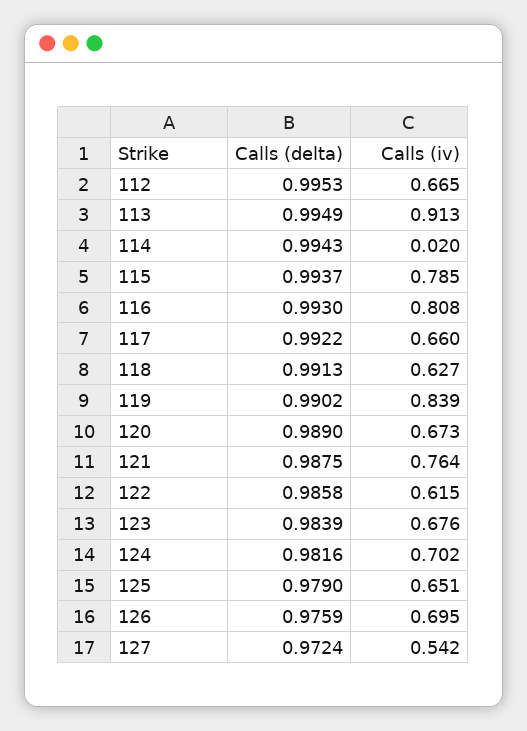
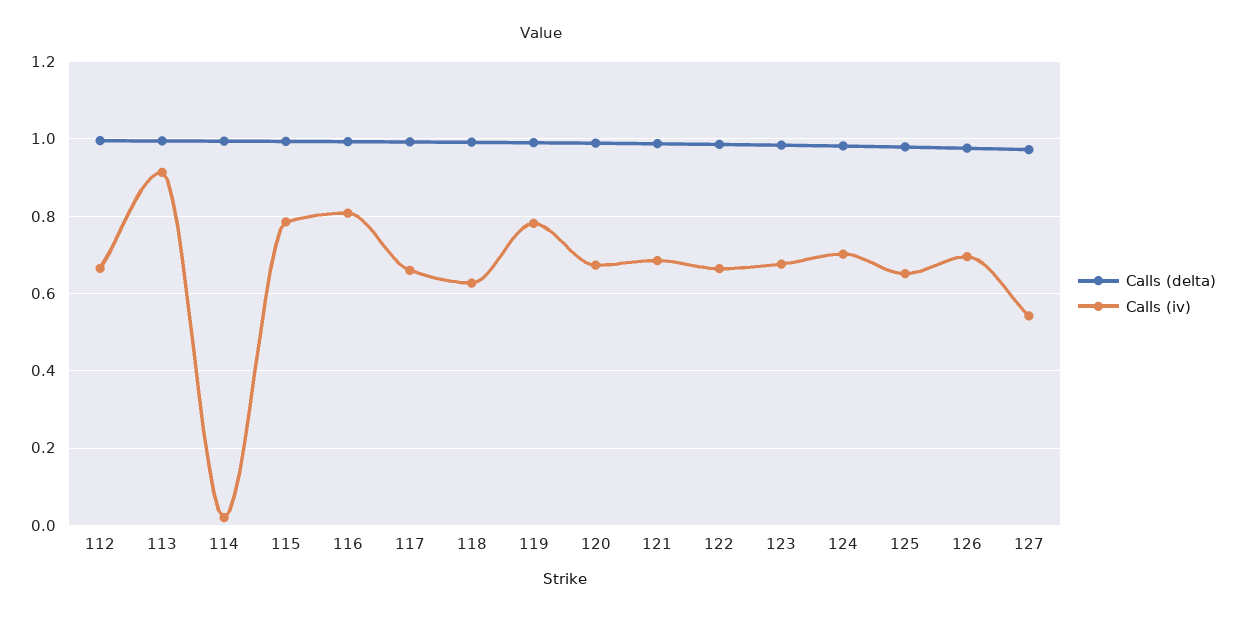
  {
    "Calls (delta)": {
      "112": 0.9953,
      "113": 0.9949,
      "114": 0.9943,
      "115": 0.9937,
      "116": 0.993,
      "117": 0.9922,
      "118": 0.9913,
      "119": 0.9902,
      "120": 0.989,
      "121": 0.9875,
      "122": 0.9858,
      "123": 0.9839,
      "124": 0.9816,
      "125": 0.979,
      "126": 0.9759,
      "127": 0.9724
    },
    "Calls (iv)": {
      "112": 0.665,
      "113": 0.913,
      "114": 0.02,
      "115": 0.785,
      "116": 0.808,
      "117": 0.66,
      "118": 0.627,
-     "119": 0.839,
+     "119": 0.78,
      "120": 0.673,
-     "121": 0.764,
+     "121": 0.68,
-     "122": 0.615,
+     "122": 0.66,
      "123": 0.676,
      "124": 0.702,
      "125": 0.651,
      "126": 0.695,
      "127": 0.542
    }
  }

